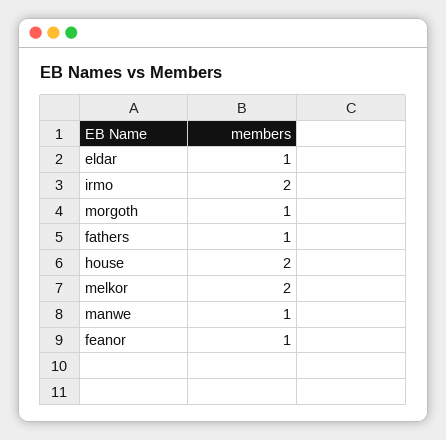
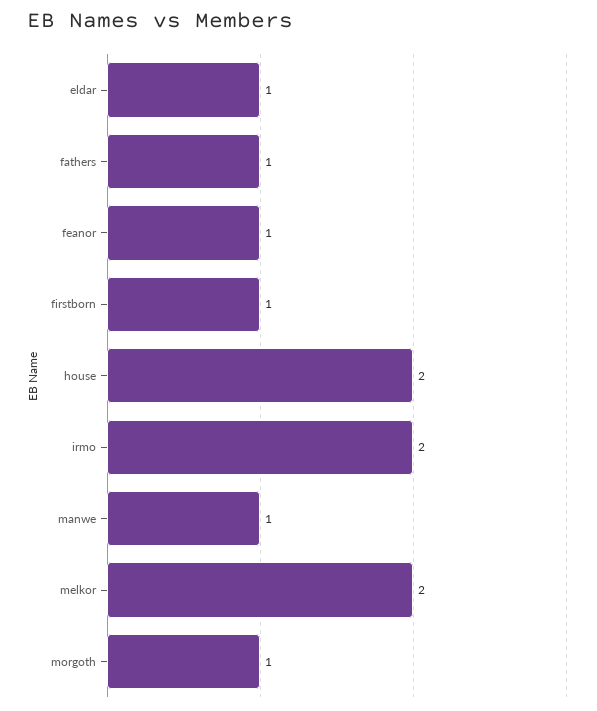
  {
    "eldar": 1,
    "irmo": 2,
    "morgoth": 1,
    "fathers": 1,
    "house": 2,
    "melkor": 2,
    "manwe": 1,
-   "feanor": 1
+   "feanor": 1,
+   "firstborn": 1
  }

